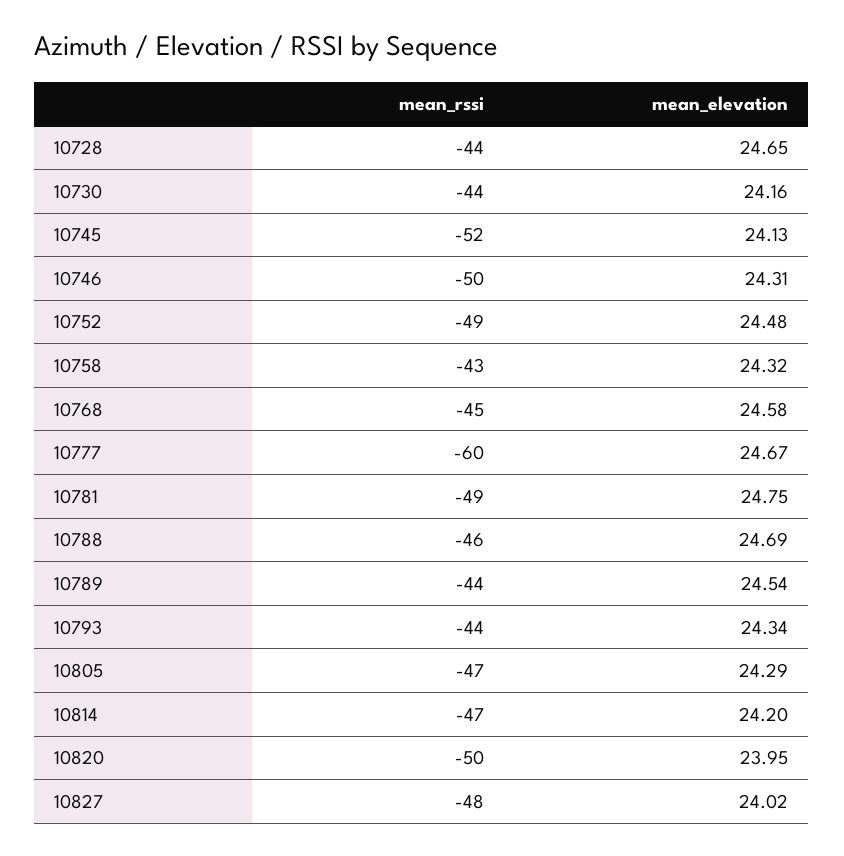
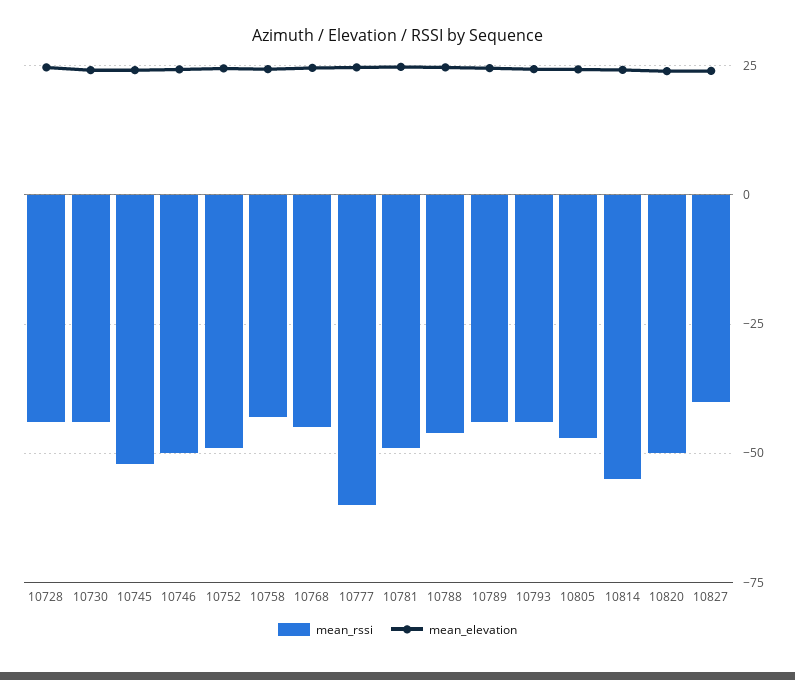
  {
    "mean_rssi": {
      "10728": -44,
      "10730": -44,
      "10745": -52,
      "10746": -50,
      "10752": -49,
      "10758": -43,
      "10768": -45,
      "10777": -60,
      "10781": -49,
      "10788": -46,
      "10789": -44,
      "10793": -44,
      "10805": -47,
-     "10814": -47,
+     "10814": -55,
      "10820": -50,
-     "10827": -48
+     "10827": -40
    },
    "mean_elevation": {
      "10728": 24.65,
      "10730": 24.16,
      "10745": 24.13,
      "10746": 24.31,
      "10752": 24.48,
      "10758": 24.32,
      "10768": 24.58,
      "10777": 24.67,
      "10781": 24.75,
      "10788": 24.69,
      "10789": 24.54,
      "10793": 24.34,
      "10805": 24.29,
      "10814": 24.2,
      "10820": 23.95,
      "10827": 24.02
    }
  }

